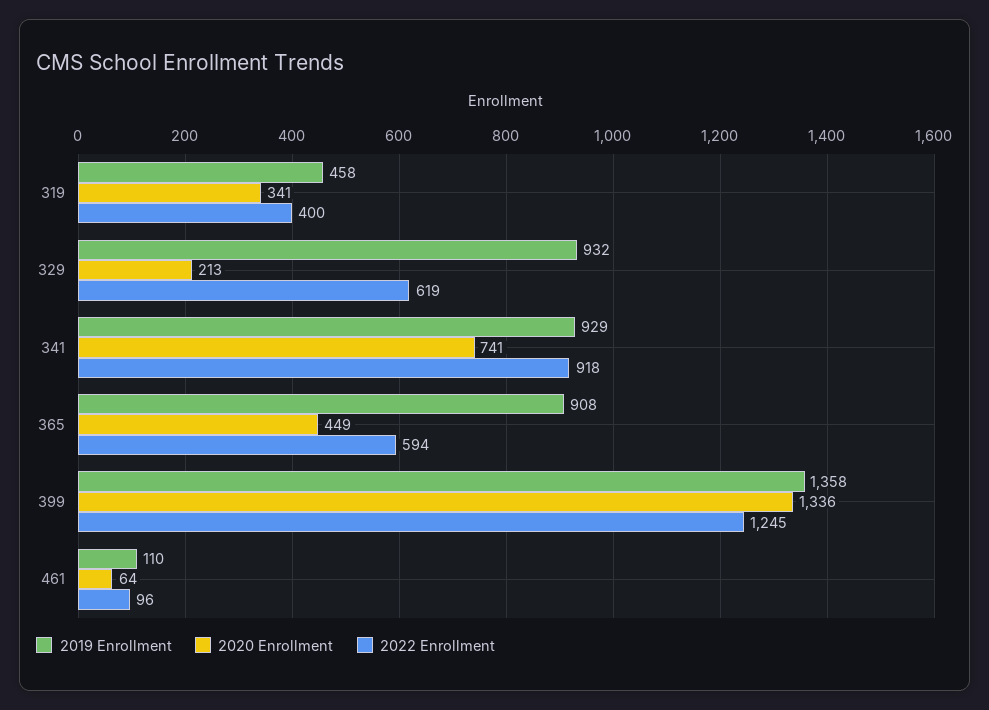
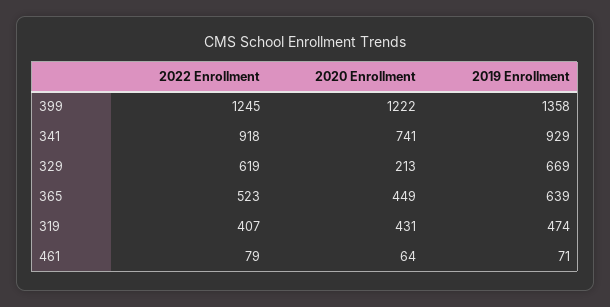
  {
    "2019 Enrollment": {
-     "319": 458,
+     "319": 474,
-     "329": 932,
+     "329": 669,
      "341": 929,
-     "365": 908,
+     "365": 639,
      "399": 1358,
-     "461": 110
+     "461": 71
    },
    "2020 Enrollment": {
-     "319": 341,
+     "319": 431,
      "329": 213,
      "341": 741,
      "365": 449,
-     "399": 1336,
+     "399": 1222,
      "461": 64
    },
    "2022 Enrollment": {
-     "319": 400,
+     "319": 407,
      "329": 619,
      "341": 918,
-     "365": 594,
+     "365": 523,
      "399": 1245,
-     "461": 96
+     "461": 79
    }
  }

